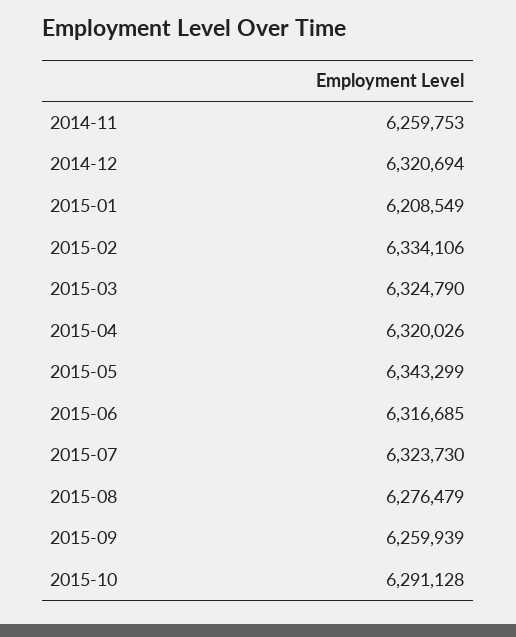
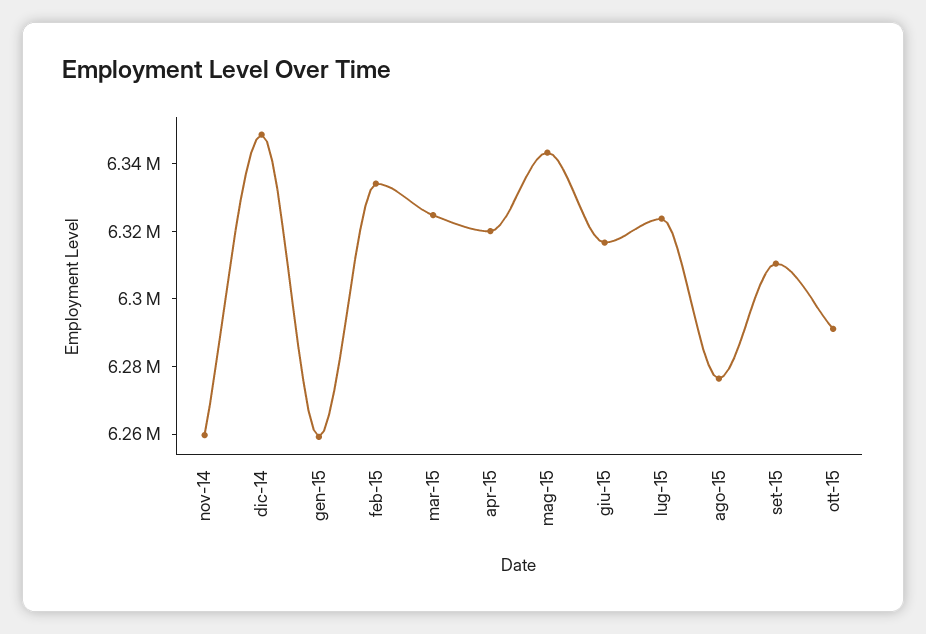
  {
    "2014-11": 6259753,
-   "2014-12": 6320694,
+   "2014-12": 6350000,
-   "2015-01": 6208549,
+   "2015-01": 6260000,
    "2015-02": 6334106,
    "2015-03": 6324790,
    "2015-04": 6320026,
    "2015-05": 6343299,
    "2015-06": 6316685,
    "2015-07": 6323730,
    "2015-08": 6276479,
-   "2015-09": 6259939,
+   "2015-09": 6310000,
    "2015-10": 6291128
  }

